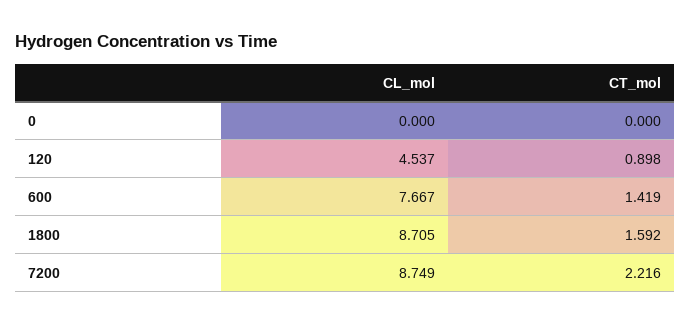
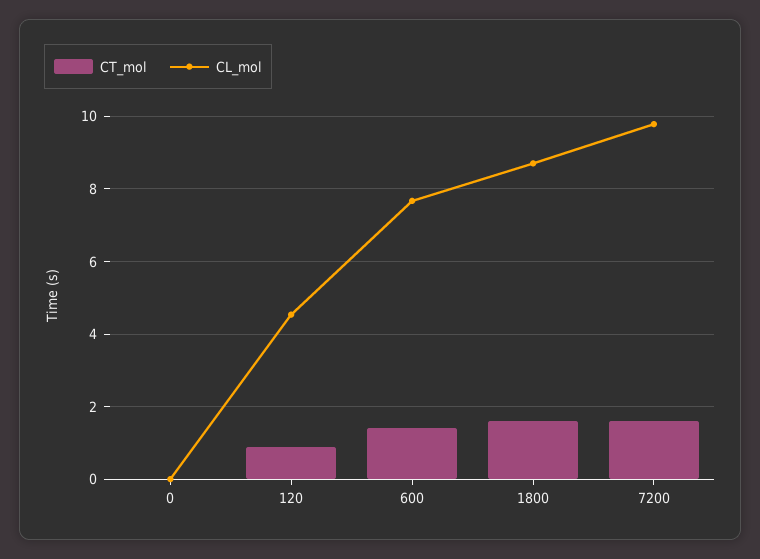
  {
    "CL_mol": {
      "0": 0,
      "120": 4.537,
      "600": 7.667,
      "1800": 8.705,
-     "7200": 8.749
+     "7200": 9.8
    },
    "CT_mol": {
      "0": 0,
      "120": 0.898,
      "600": 1.419,
      "1800": 1.592,
-     "7200": 2.216
+     "7200": 1.6
    }
  }

